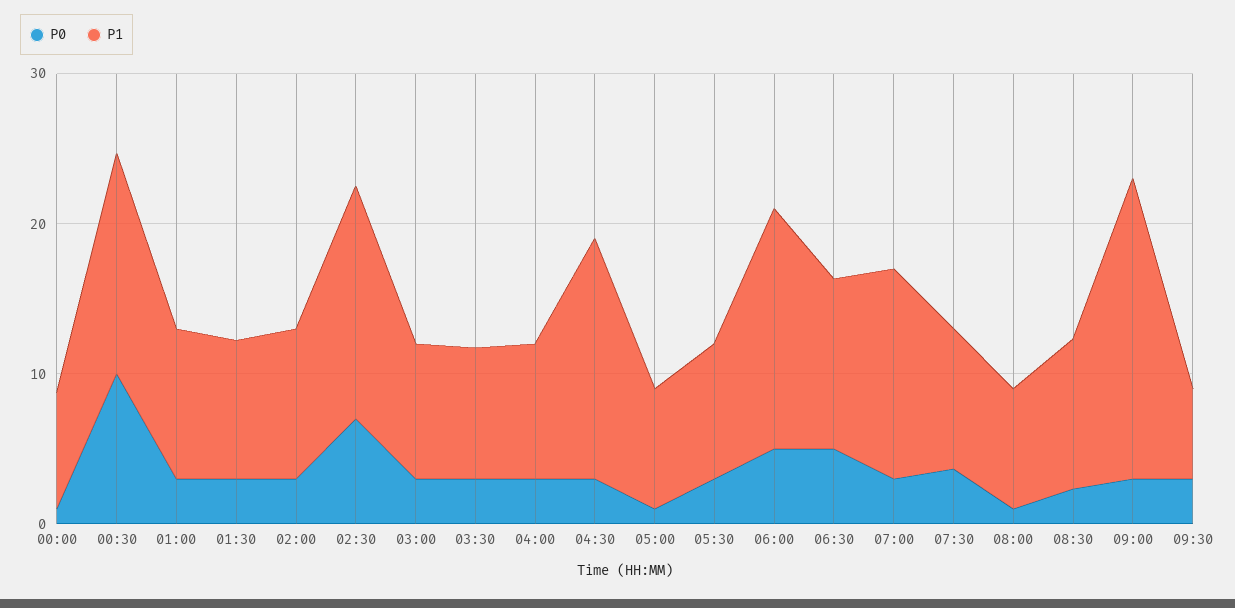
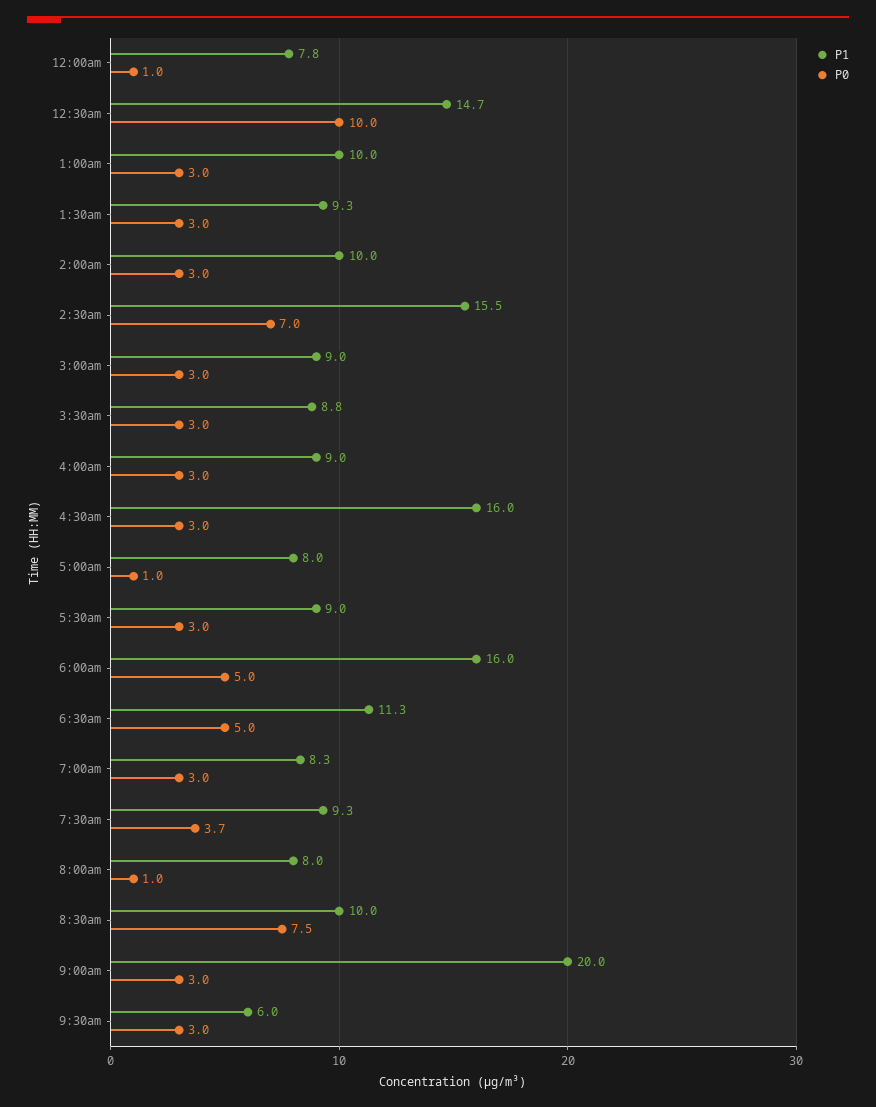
  {
    "P0": {
      "00:00": 1,
      "00:30": 10,
      "01:00": 3,
      "01:30": 3,
      "02:00": 3,
      "02:30": 7,
      "03:00": 3,
      "03:30": 3,
      "04:00": 3,
      "04:30": 3,
      "05:00": 1,
      "05:30": 3,
      "06:00": 5,
      "06:30": 5,
      "07:00": 3,
      "07:30": 3.7,
      "08:00": 1,
-     "08:30": 2,
+     "08:30": 7.5,
      "09:00": 3,
      "09:30": 3
    },
    "P1": {
      "00:00": 7.8,
      "00:30": 14.7,
      "01:00": 10,
      "01:30": 9.3,
      "02:00": 10,
      "02:30": 15.5,
      "03:00": 9,
      "03:30": 8.8,
      "04:00": 9,
      "04:30": 16,
      "05:00": 8,
      "05:30": 9,
      "06:00": 16,
      "06:30": 11.3,
-     "07:00": 14,
+     "07:00": 8.3,
      "07:30": 9.3,
      "08:00": 8,
      "08:30": 10,
      "09:00": 20,
      "09:30": 6
    }
  }

